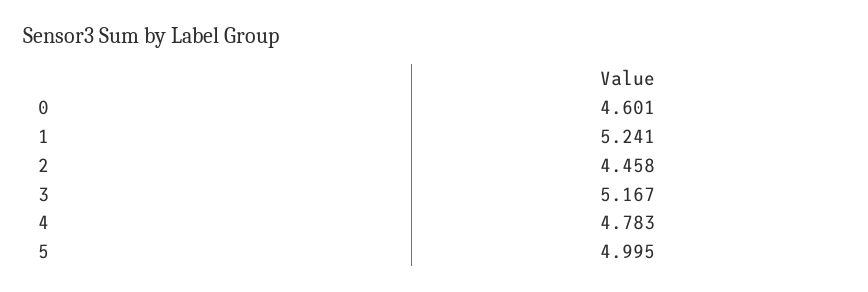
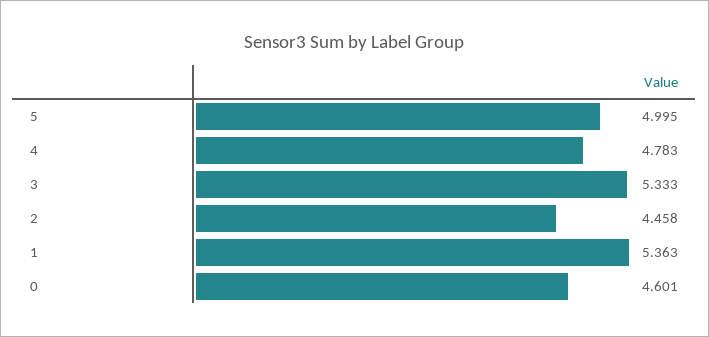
  {
    "0": 4.601,
-   "1": 5.241,
+   "1": 5.363,
    "2": 4.458,
-   "3": 5.167,
+   "3": 5.333,
    "4": 4.783,
    "5": 4.995
  }

